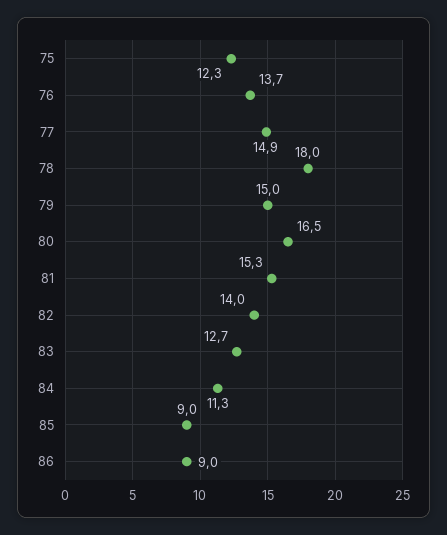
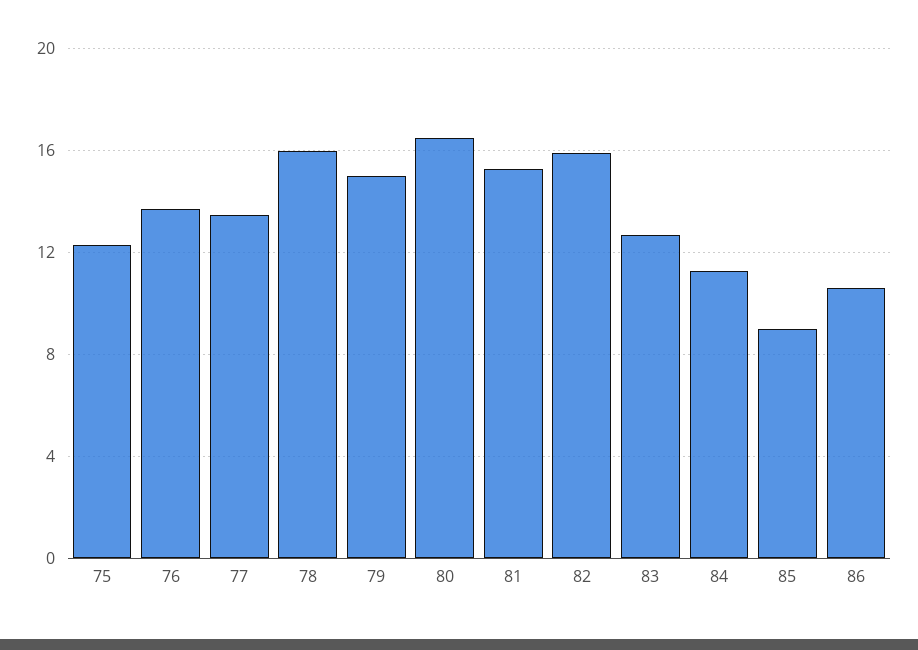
  {
    "75": 12.3,
    "76": 13.7,
-   "77": 14.9,
+   "77": 13.5,
-   "78": 18,
+   "78": 16,
    "79": 15,
    "80": 16.5,
    "81": 15.3,
-   "82": 14,
+   "82": 16,
    "83": 12.7,
    "84": 11.3,
    "85": 9,
-   "86": 9
+   "86": 10.5
  }

